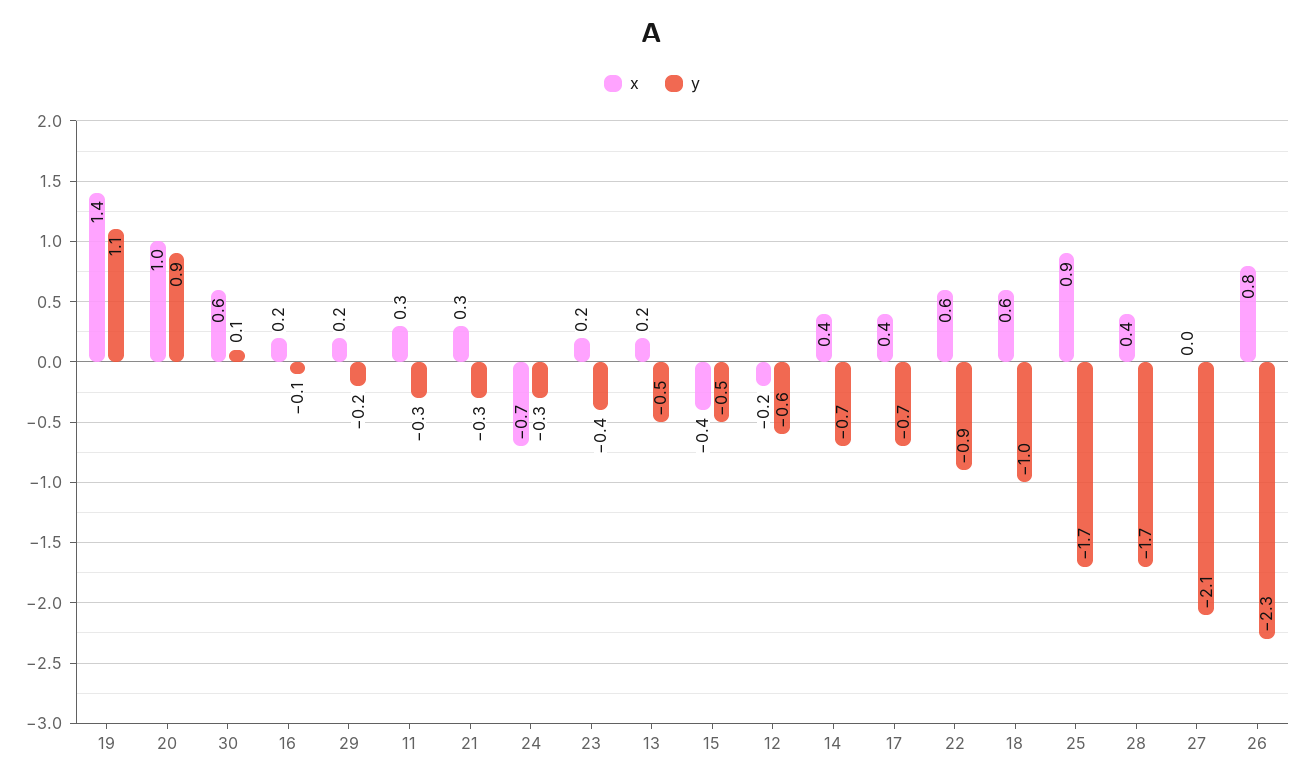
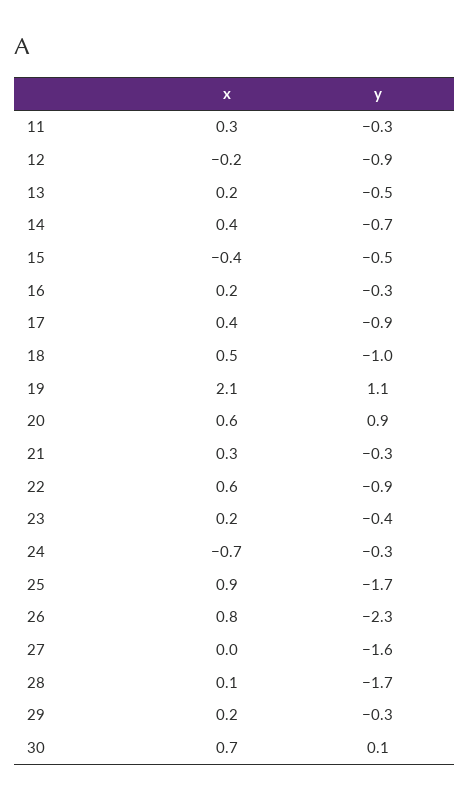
  {
    "x": {
-     "19": 1.4,
+     "19": 2.1,
-     "20": 1,
+     "20": 0.6,
-     "30": 0.6,
+     "30": 0.7,
      "16": 0.2,
      "29": 0.2,
      "11": 0.3,
      "21": 0.3,
      "24": -0.7,
      "23": 0.2,
      "13": 0.2,
      "15": -0.4,
      "12": -0.2,
      "14": 0.4,
      "17": 0.4,
      "22": 0.6,
-     "18": 0.6,
+     "18": 0.5,
      "25": 0.9,
-     "28": 0.4,
+     "28": 0.1,
      "27": 0,
      "26": 0.8
    },
    "y": {
      "19": 1.1,
      "20": 0.9,
      "30": 0.1,
-     "16": -0.1,
+     "16": -0.3,
-     "29": -0.2,
+     "29": -0.3,
      "11": -0.3,
      "21": -0.3,
      "24": -0.3,
      "23": -0.4,
      "13": -0.5,
      "15": -0.5,
-     "12": -0.6,
+     "12": -0.9,
      "14": -0.7,
-     "17": -0.7,
+     "17": -0.9,
      "22": -0.9,
      "18": -1,
      "25": -1.7,
      "28": -1.7,
-     "27": -2.1,
+     "27": -1.6,
      "26": -2.3
    }
  }

